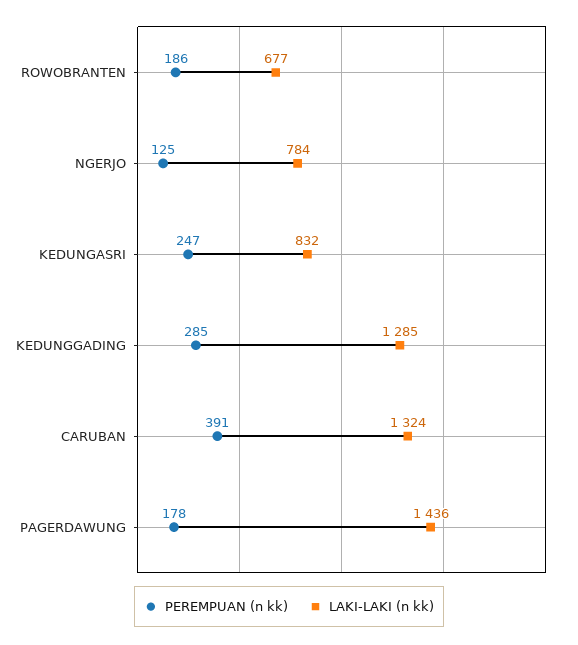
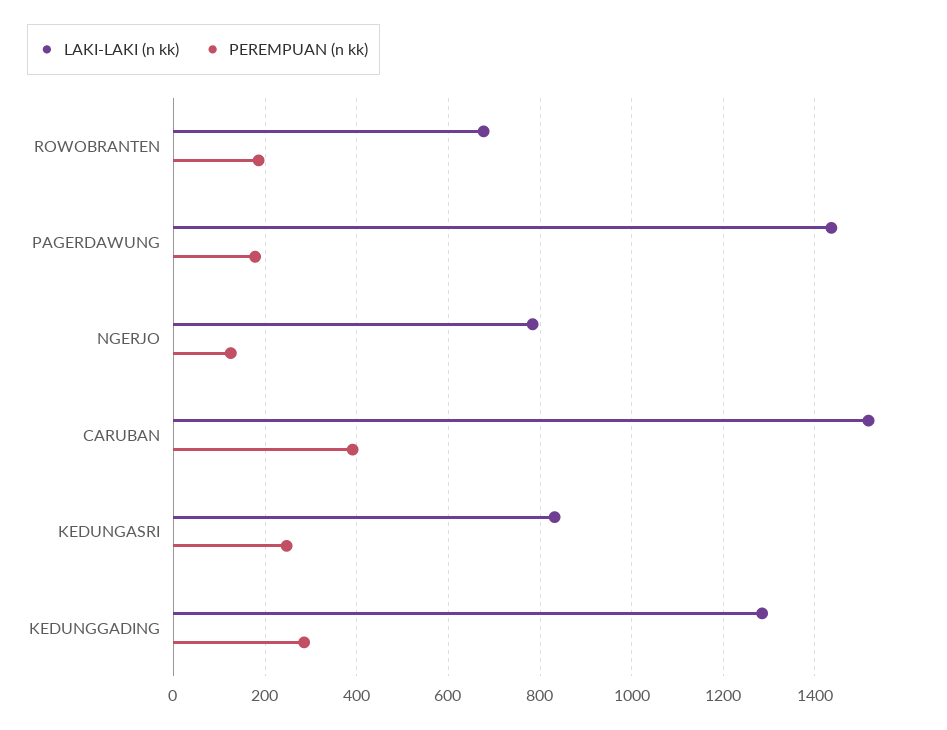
  {
    "PEREMPUAN (n kk)": {
      "ROWOBRANTEN": 186,
      "NGERJO": 125,
      "KEDUNGASRI": 247,
      "KEDUNGGADING": 285,
      "CARUBAN": 391,
      "PAGERDAWUNG": 178
    },
    "LAKI-LAKI (n kk)": {
      "ROWOBRANTEN": 677,
      "NGERJO": 784,
      "KEDUNGASRI": 832,
      "KEDUNGGADING": 1285,
-     "CARUBAN": 1324,
+     "CARUBAN": 1520,
      "PAGERDAWUNG": 1436
    }
  }

